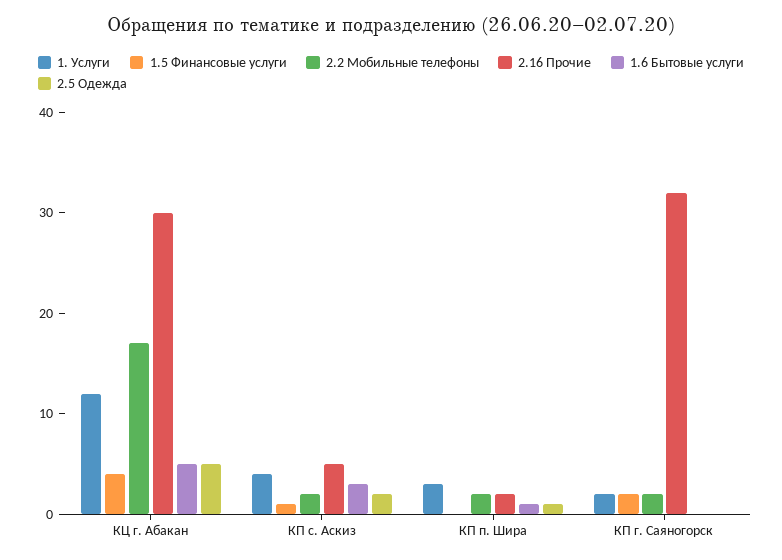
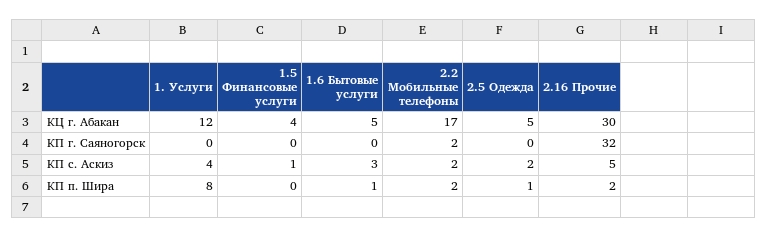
  {
    "1. Услуги": {
      "КЦ г. Абакан": 12,
      "КП с. Аскиз": 4,
-     "КП п. Шира": 3,
+     "КП п. Шира": 8,
-     "КП г. Саяногорск": 2
+     "КП г. Саяногорск": 0
    },
    "1.5 Финансовые услуги": {
      "КЦ г. Абакан": 4,
      "КП с. Аскиз": 1,
      "КП п. Шира": 0,
-     "КП г. Саяногорск": 2
+     "КП г. Саяногорск": 0
    },
    "2.2 Мобильные телефоны": {
      "КЦ г. Абакан": 17,
      "КП с. Аскиз": 2,
      "КП п. Шира": 2,
      "КП г. Саяногорск": 2
    },
    "2.16 Прочие": {
      "КЦ г. Абакан": 30,
      "КП с. Аскиз": 5,
      "КП п. Шира": 2,
      "КП г. Саяногорск": 32
    },
    "1.6 Бытовые услуги": {
      "КЦ г. Абакан": 5,
      "КП с. Аскиз": 3,
      "КП п. Шира": 1,
      "КП г. Саяногорск": 0
    },
    "2.5 Одежда": {
      "КЦ г. Абакан": 5,
      "КП с. Аскиз": 2,
      "КП п. Шира": 1,
      "КП г. Саяногорск": 0
    }
  }

